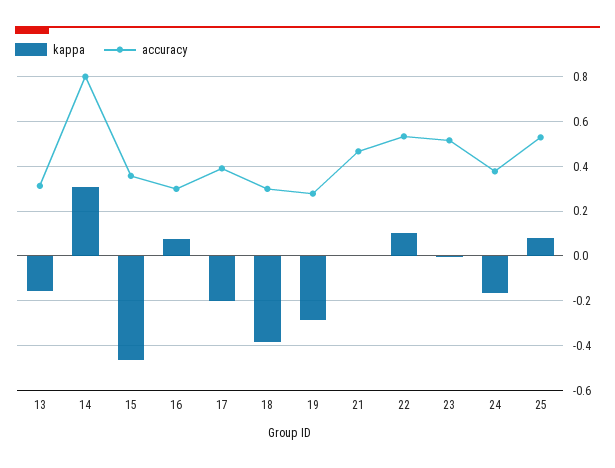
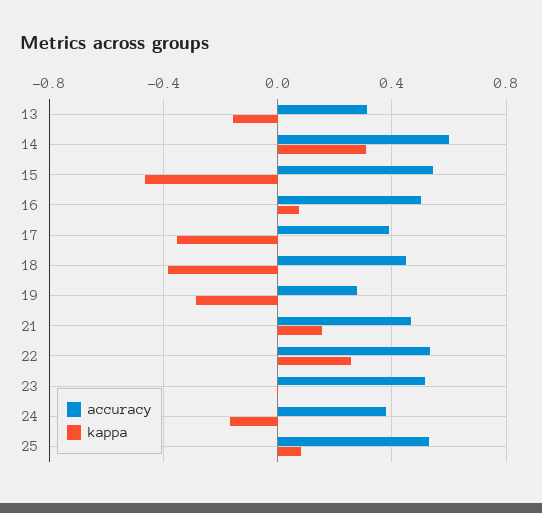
  {
    "kappa": {
      "13": -0.15,
      "14": 0.3,
      "15": -0.45,
      "16": 0.1,
-     "17": -0.2,
+     "17": -0.35,
      "18": -0.4,
      "19": -0.3,
-     "21": 0,
+     "21": 0.15,
-     "22": 0.1,
+     "22": 0.25,
      "23": 0,
      "24": -0.15,
      "25": 0.1
    },
    "accuracy": {
      "13": 0.3,
-     "14": 0.8,
+     "14": 0.6,
-     "15": 0.35,
+     "15": 0.55,
-     "16": 0.3,
+     "16": 0.5,
      "17": 0.4,
-     "18": 0.3,
+     "18": 0.45,
      "19": 0.3,
      "21": 0.45,
      "22": 0.55,
      "23": 0.5,
      "24": 0.4,
      "25": 0.55
    }
  }

